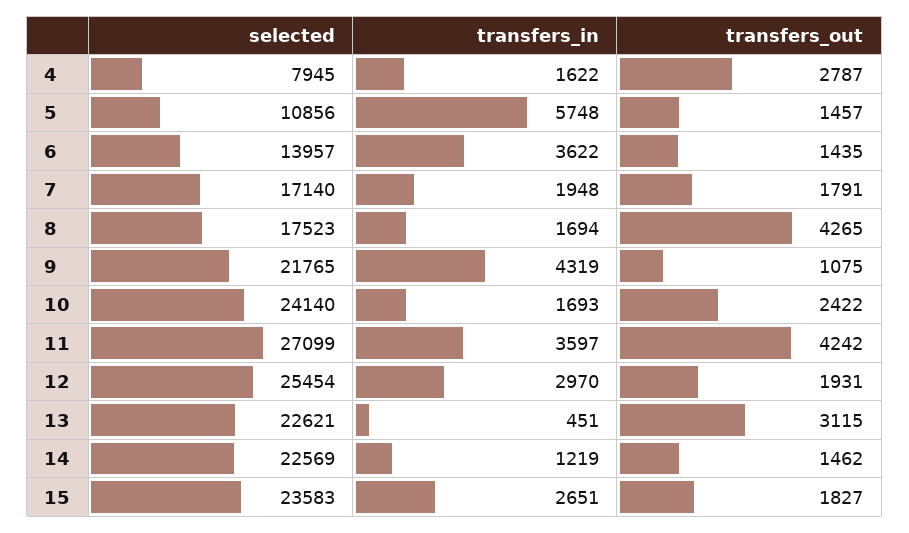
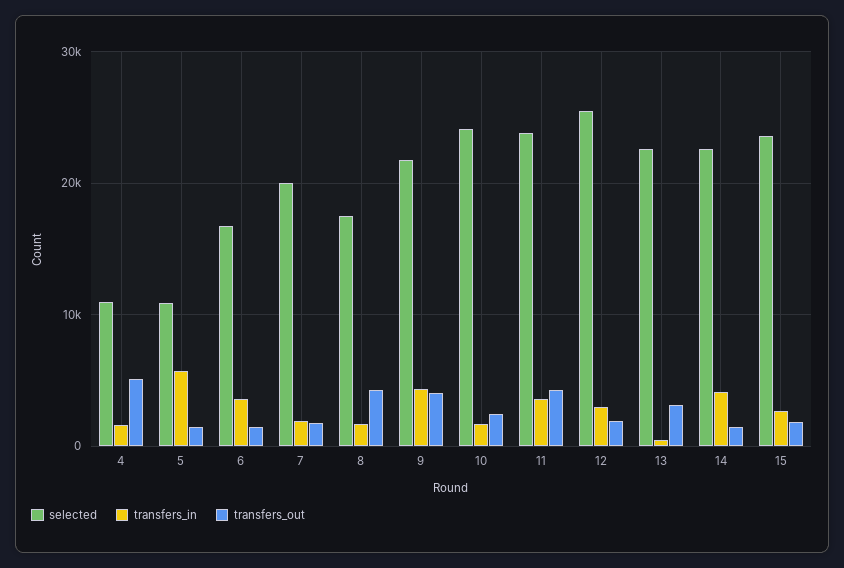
  {
    "selected": {
-     "4": 7945,
+     "4": 11000,
      "5": 10856,
-     "6": 13957,
+     "6": 17000,
-     "7": 17140,
+     "7": 20000,
      "8": 17523,
      "9": 21765,
      "10": 24140,
-     "11": 27099,
+     "11": 24000,
      "12": 25454,
      "13": 22621,
      "14": 22569,
      "15": 23583
    },
    "transfers_in": {
      "4": 1622,
      "5": 5748,
      "6": 3622,
      "7": 1948,
      "8": 1694,
      "9": 4319,
      "10": 1693,
      "11": 3597,
      "12": 2970,
      "13": 451,
-     "14": 1219,
+     "14": 4000,
      "15": 2651
    },
    "transfers_out": {
-     "4": 2787,
+     "4": 5000,
      "5": 1457,
      "6": 1435,
      "7": 1791,
      "8": 4265,
-     "9": 1075,
+     "9": 4000,
      "10": 2422,
      "11": 4242,
      "12": 1931,
      "13": 3115,
      "14": 1462,
      "15": 1827
    }
  }

